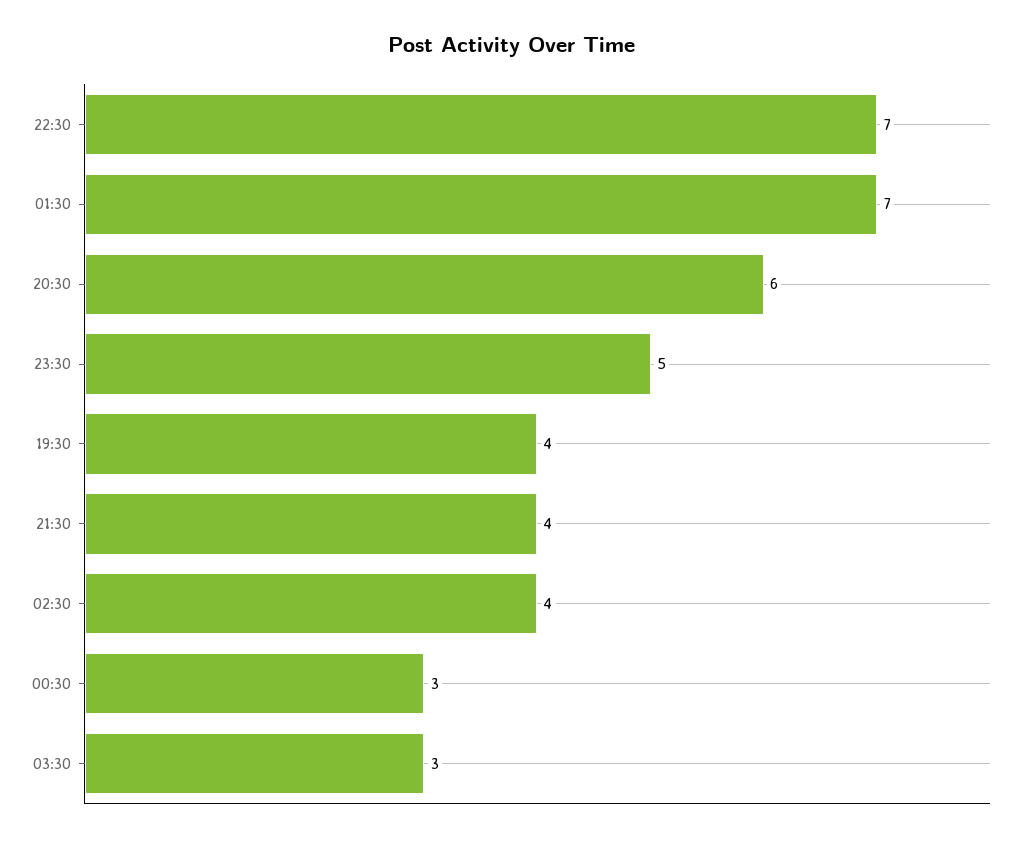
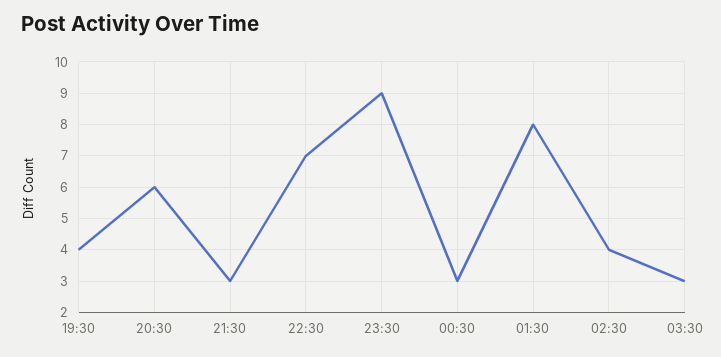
  {
    "22:30": 7,
-   "01:30": 7,
+   "01:30": 8,
    "20:30": 6,
-   "23:30": 5,
+   "23:30": 9,
    "19:30": 4,
-   "21:30": 4,
+   "21:30": 3,
    "02:30": 4,
    "00:30": 3,
    "03:30": 3
  }

